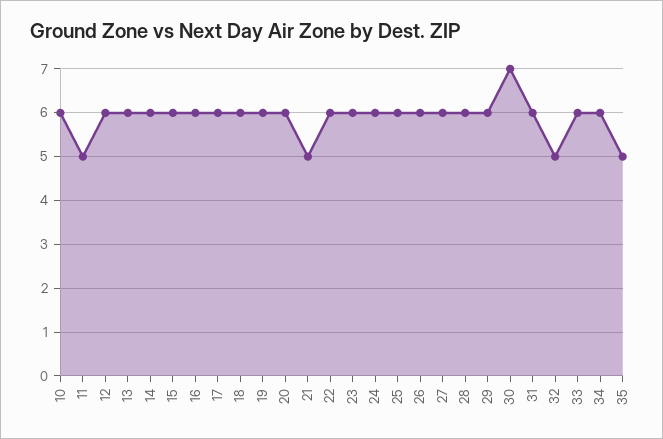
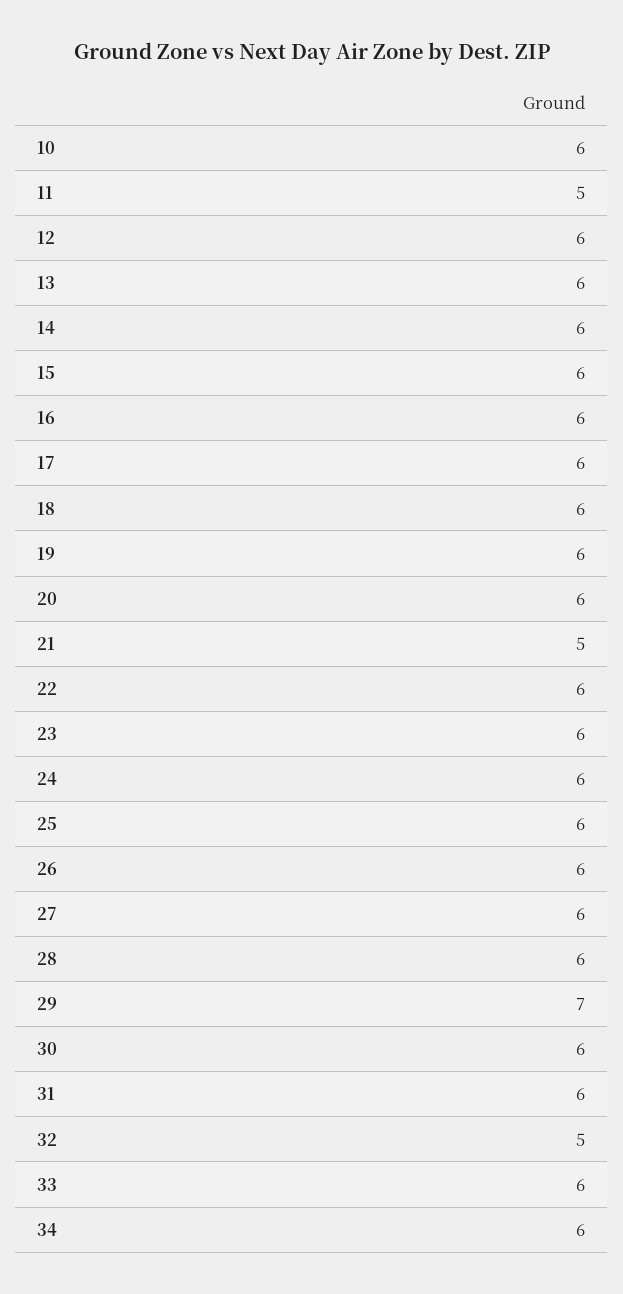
  {
    "10": 6,
    "11": 5,
    "12": 6,
    "13": 6,
    "14": 6,
    "15": 6,
    "16": 6,
    "17": 6,
    "18": 6,
    "19": 6,
    "20": 6,
    "21": 5,
    "22": 6,
    "23": 6,
    "24": 6,
    "25": 6,
    "26": 6,
    "27": 6,
    "28": 6,
-   "29": 6,
+   "29": 7,
-   "30": 7,
+   "30": 6,
    "31": 6,
    "32": 5,
    "33": 6,
-   "34": 6,
+   "34": 6
-   "35": 5
  }

